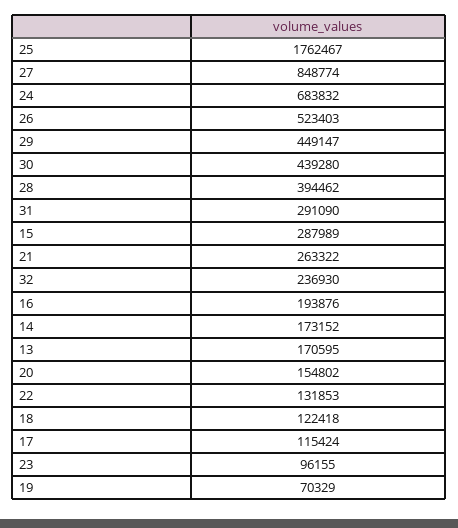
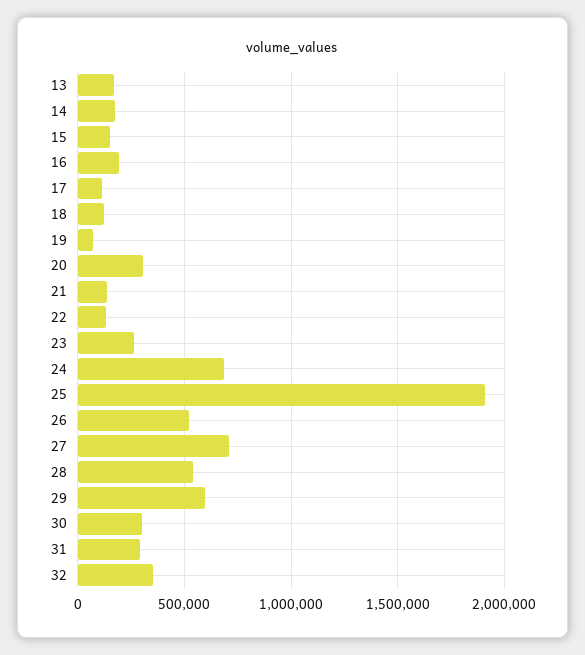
  {
-   "25": 1762467,
+   "25": 1900000,
-   "27": 848774,
+   "27": 700000,
    "24": 683832,
    "26": 523403,
-   "29": 449147,
+   "29": 600000,
-   "30": 439280,
+   "30": 300000,
-   "28": 394462,
+   "28": 550000,
    "31": 291090,
-   "15": 287989,
+   "15": 150000,
-   "21": 263322,
+   "21": 150000,
-   "32": 236930,
+   "32": 350000,
    "16": 193876,
    "14": 173152,
    "13": 170595,
-   "20": 154802,
+   "20": 300000,
    "22": 131853,
    "18": 122418,
    "17": 115424,
-   "23": 96155,
+   "23": 250000,
    "19": 70329
  }

